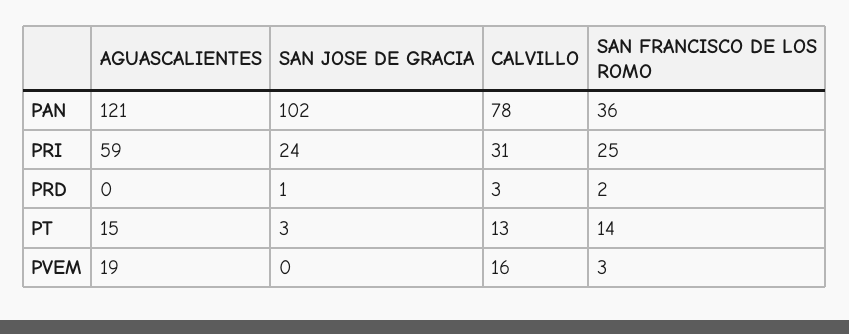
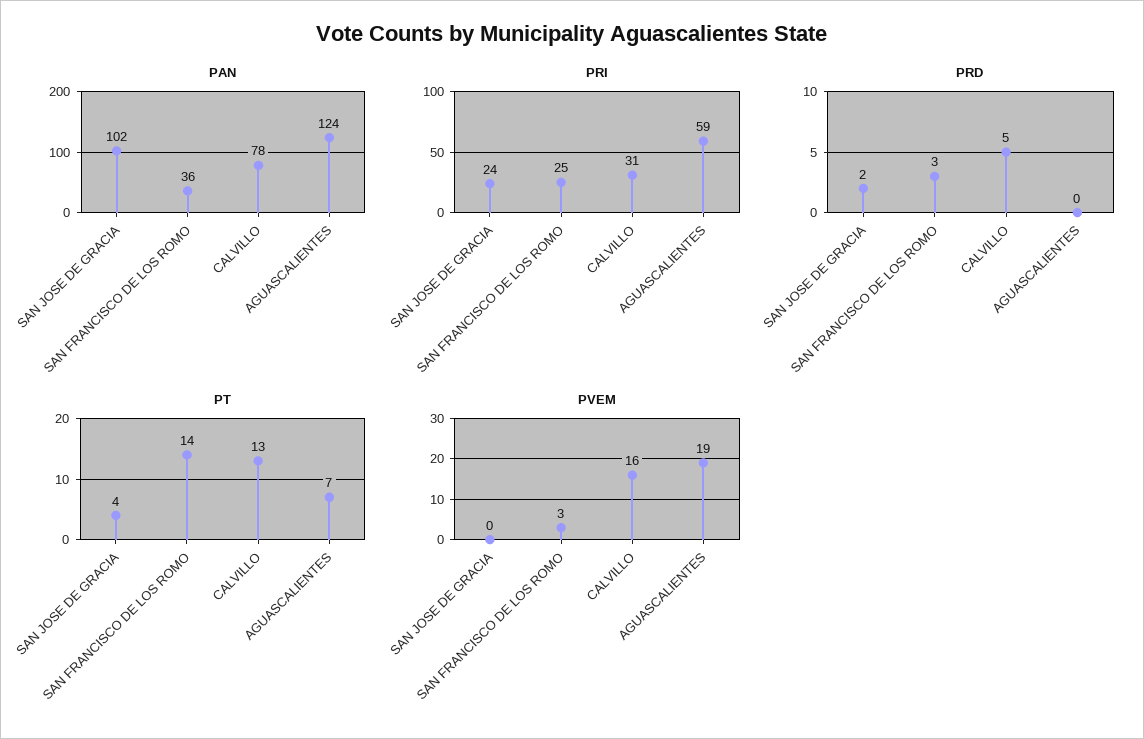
  {
    "PAN": {
-     "AGUASCALIENTES": 121,
+     "AGUASCALIENTES": 124,
      "SAN JOSE DE GRACIA": 102,
      "CALVILLO": 78,
      "SAN FRANCISCO DE LOS ROMO": 36
    },
    "PRI": {
      "AGUASCALIENTES": 59,
      "SAN JOSE DE GRACIA": 24,
      "CALVILLO": 31,
      "SAN FRANCISCO DE LOS ROMO": 25
    },
    "PRD": {
      "AGUASCALIENTES": 0,
-     "SAN JOSE DE GRACIA": 1,
+     "SAN JOSE DE GRACIA": 2,
-     "CALVILLO": 3,
+     "CALVILLO": 5,
-     "SAN FRANCISCO DE LOS ROMO": 2
+     "SAN FRANCISCO DE LOS ROMO": 3
    },
    "PT": {
-     "AGUASCALIENTES": 15,
+     "AGUASCALIENTES": 7,
-     "SAN JOSE DE GRACIA": 3,
+     "SAN JOSE DE GRACIA": 4,
      "CALVILLO": 13,
      "SAN FRANCISCO DE LOS ROMO": 14
    },
    "PVEM": {
      "AGUASCALIENTES": 19,
      "SAN JOSE DE GRACIA": 0,
      "CALVILLO": 16,
      "SAN FRANCISCO DE LOS ROMO": 3
    }
  }

